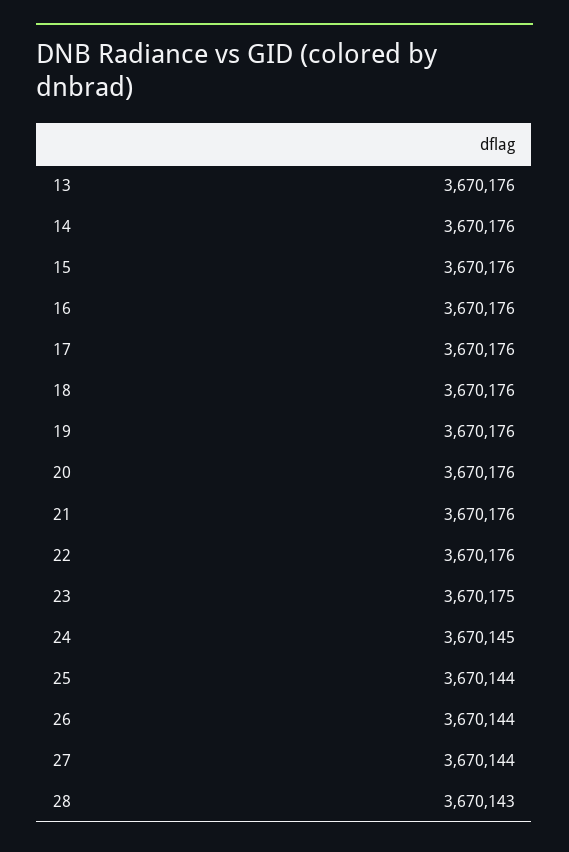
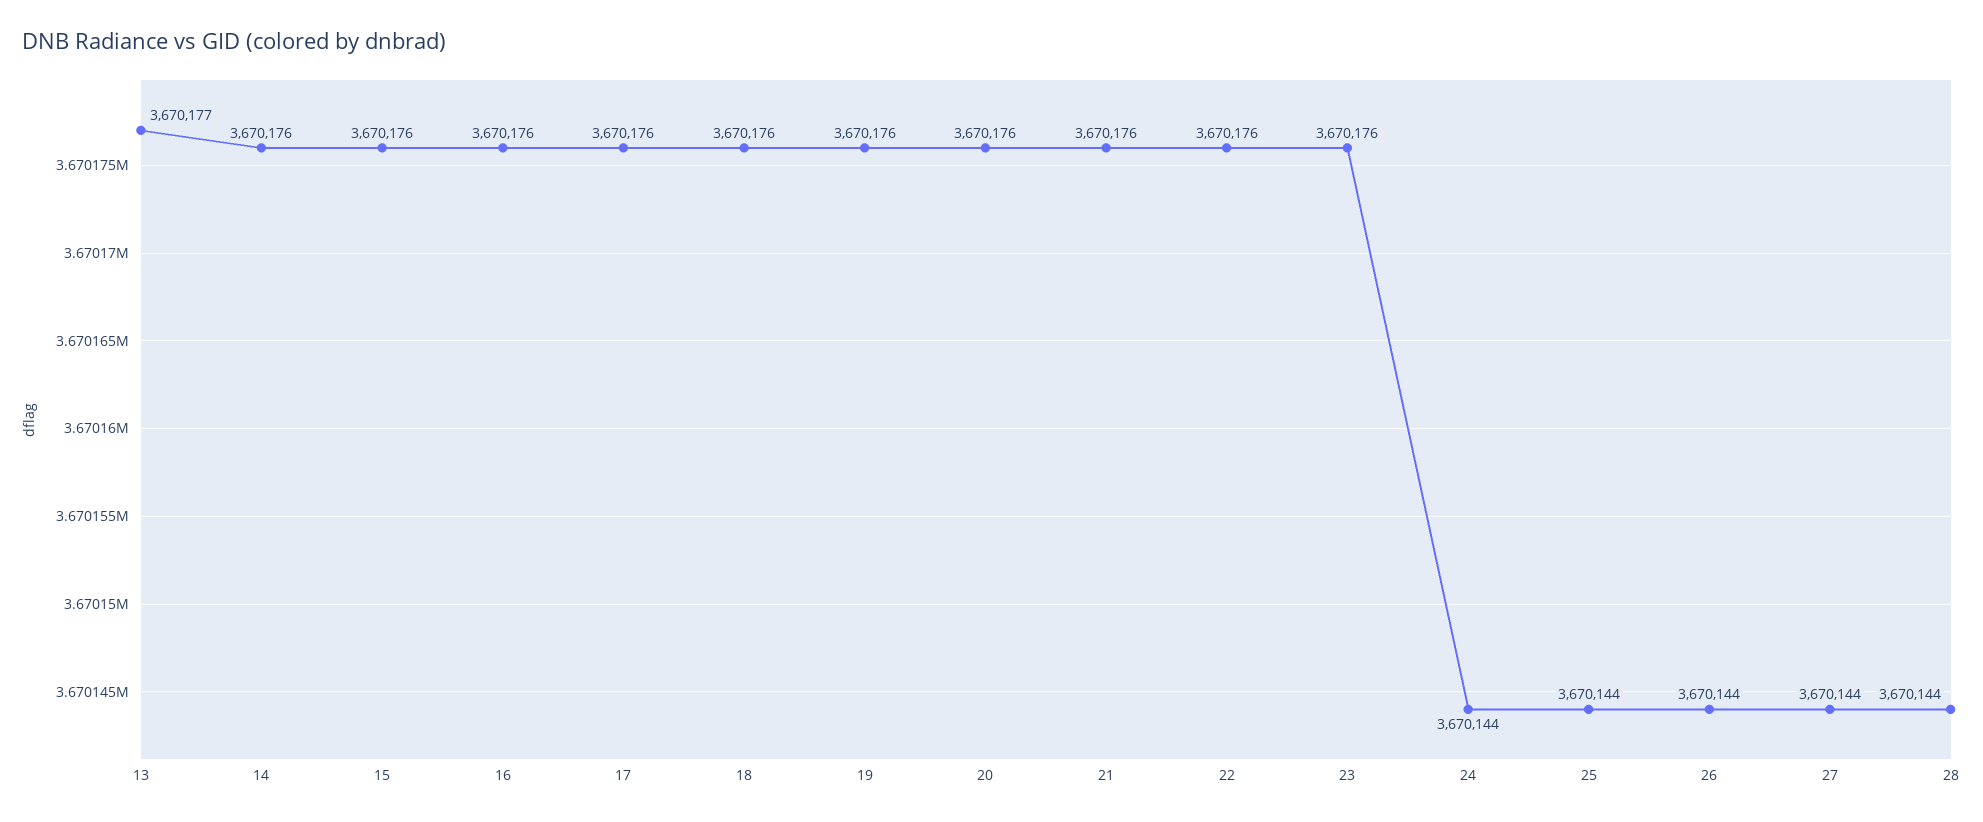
  {
-   "13": 3670176,
+   "13": 3670177,
    "14": 3670176,
    "15": 3670176,
    "16": 3670176,
    "17": 3670176,
    "18": 3670176,
    "19": 3670176,
    "20": 3670176,
    "21": 3670176,
    "22": 3670176,
-   "23": 3670175,
+   "23": 3670176,
-   "24": 3670145,
+   "24": 3670144,
    "25": 3670144,
    "26": 3670144,
    "27": 3670144,
-   "28": 3670143
+   "28": 3670144
  }

